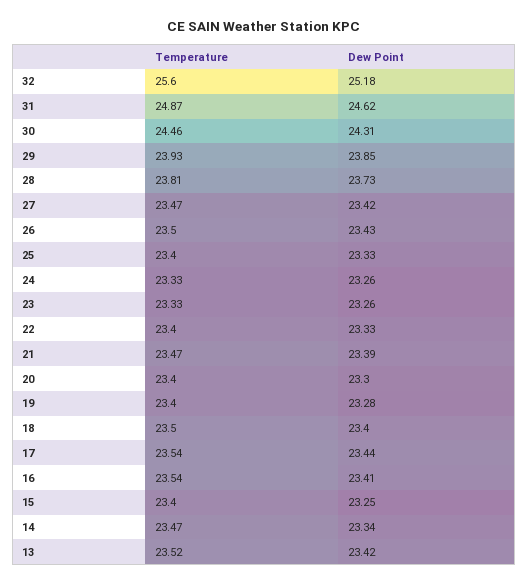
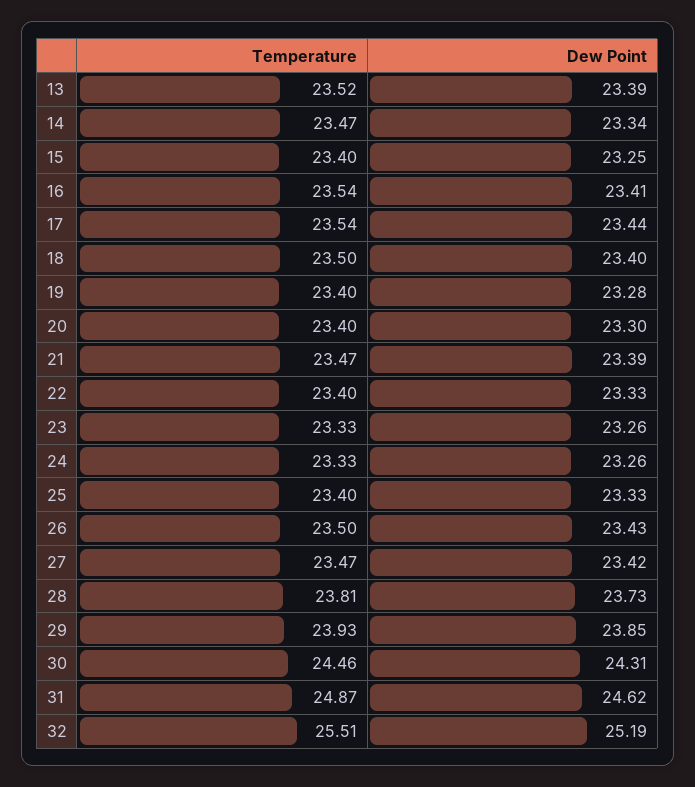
  {
    "Temperature": {
-     "32": 25.6,
+     "32": 25.51,
      "31": 24.87,
      "30": 24.46,
      "29": 23.93,
      "28": 23.81,
      "27": 23.47,
      "26": 23.5,
      "25": 23.4,
      "24": 23.33,
      "23": 23.33,
      "22": 23.4,
      "21": 23.47,
      "20": 23.4,
      "19": 23.4,
      "18": 23.5,
      "17": 23.54,
      "16": 23.54,
      "15": 23.4,
      "14": 23.47,
      "13": 23.52
    },
    "Dew Point": {
-     "32": 25.18,
+     "32": 25.19,
      "31": 24.62,
      "30": 24.31,
      "29": 23.85,
      "28": 23.73,
      "27": 23.42,
      "26": 23.43,
      "25": 23.33,
      "24": 23.26,
      "23": 23.26,
      "22": 23.33,
      "21": 23.39,
      "20": 23.3,
      "19": 23.28,
      "18": 23.4,
      "17": 23.44,
      "16": 23.41,
      "15": 23.25,
      "14": 23.34,
-     "13": 23.42
+     "13": 23.39
    }
  }

